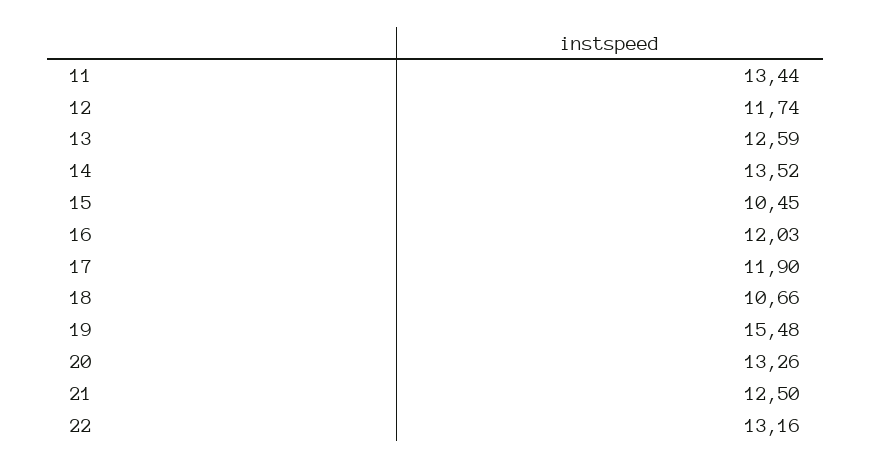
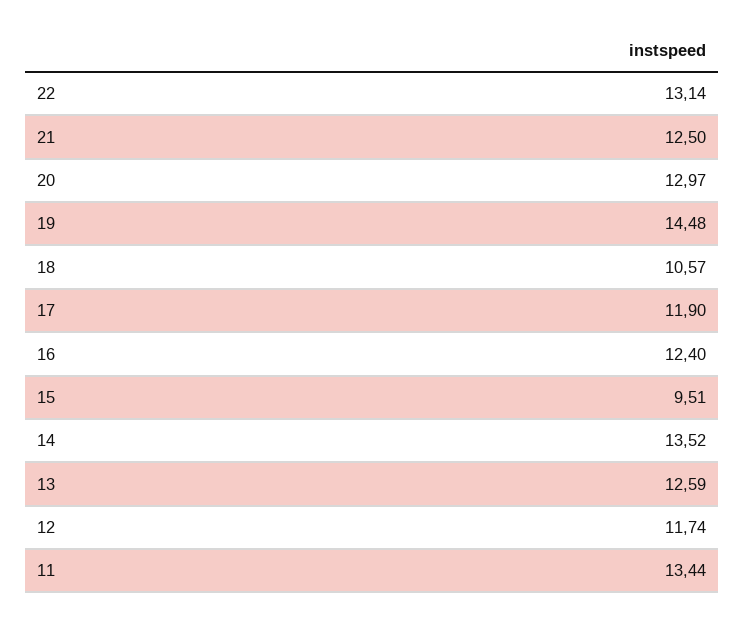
  {
    "11": 13.44,
    "12": 11.74,
    "13": 12.59,
    "14": 13.52,
-   "15": 10.45,
+   "15": 9.51,
-   "16": 12.03,
+   "16": 12.4,
    "17": 11.9,
-   "18": 10.66,
+   "18": 10.57,
-   "19": 15.48,
+   "19": 14.48,
-   "20": 13.26,
+   "20": 12.97,
    "21": 12.5,
-   "22": 13.16
+   "22": 13.14
  }

